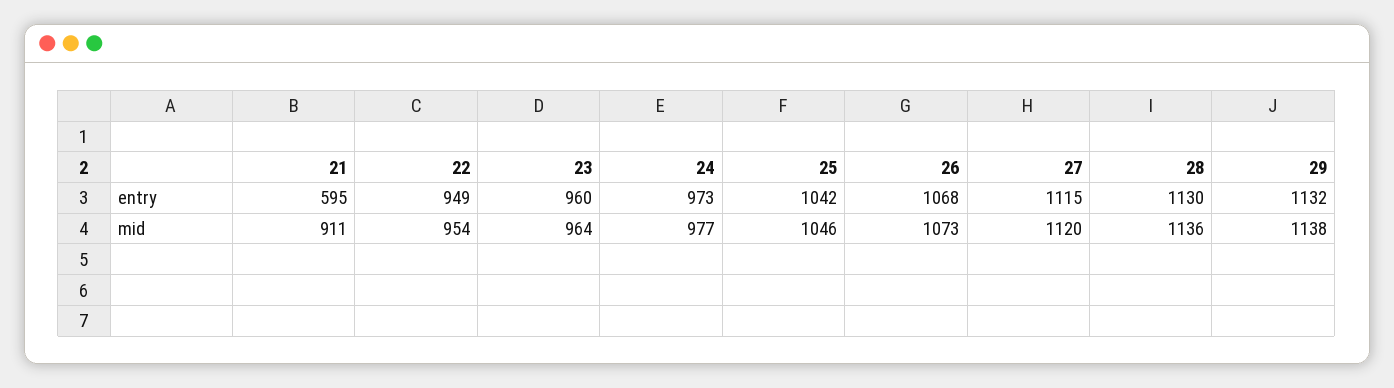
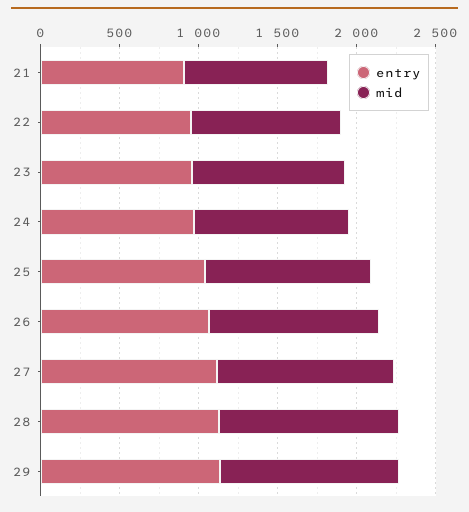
  {
    "entry": {
-     "21": 595,
+     "21": 900,
      "22": 949,
      "23": 960,
      "24": 973,
      "25": 1042,
      "26": 1068,
      "27": 1115,
      "28": 1130,
      "29": 1132
    },
    "mid": {
      "21": 911,
      "22": 954,
      "23": 964,
      "24": 977,
      "25": 1046,
      "26": 1073,
      "27": 1120,
      "28": 1136,
      "29": 1138
    }
  }

